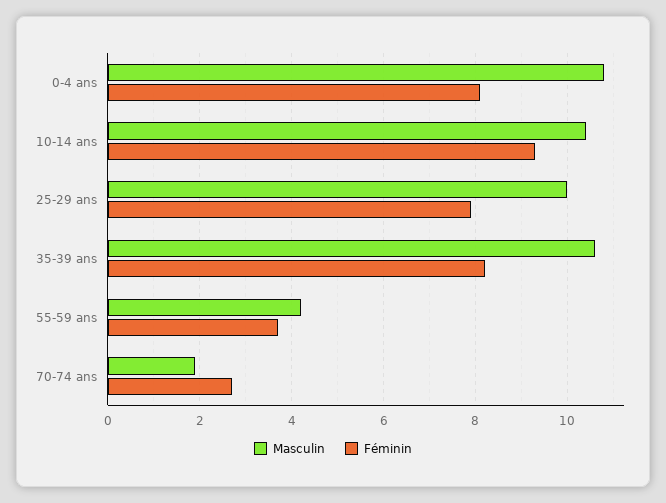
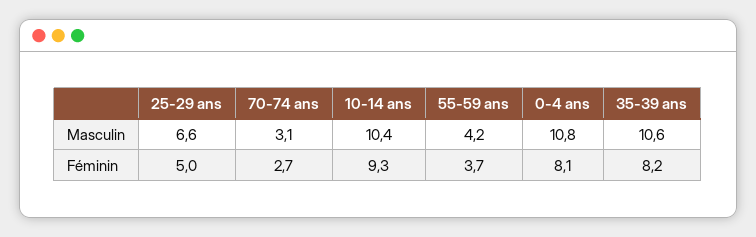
  {
    "Masculin": {
      "0-4 ans": 10.8,
      "10-14 ans": 10.4,
-     "25-29 ans": 10,
+     "25-29 ans": 6.6,
      "35-39 ans": 10.6,
      "55-59 ans": 4.2,
-     "70-74 ans": 2
+     "70-74 ans": 3.1
    },
    "Féminin": {
      "0-4 ans": 8.1,
      "10-14 ans": 9.3,
-     "25-29 ans": 8,
+     "25-29 ans": 5,
      "35-39 ans": 8.2,
      "55-59 ans": 3.7,
      "70-74 ans": 2.7
    }
  }

